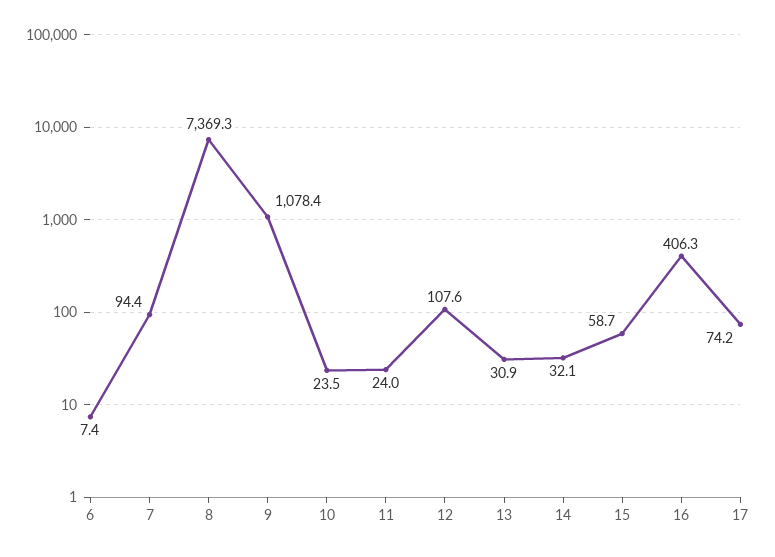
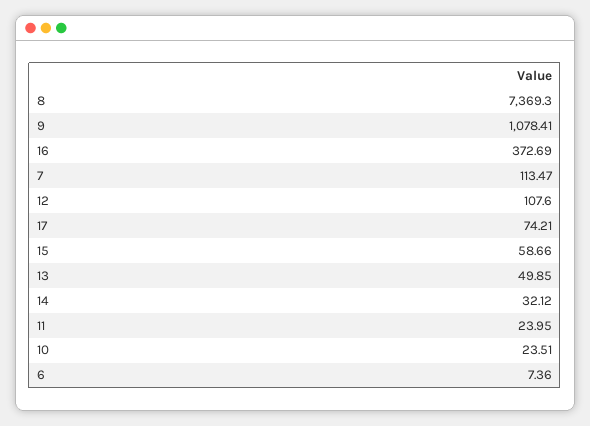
  {
    "6": 7.36,
-   "7": 94.4,
+   "7": 113.47,
    "8": 7369.3,
    "9": 1078.41,
    "10": 23.51,
    "11": 23.95,
    "12": 107.6,
-   "13": 30.9,
+   "13": 49.85,
    "14": 32.12,
    "15": 58.66,
-   "16": 406.3,
+   "16": 372.69,
    "17": 74.21
  }

